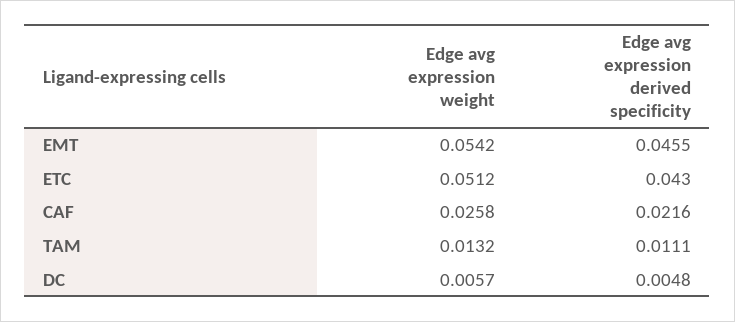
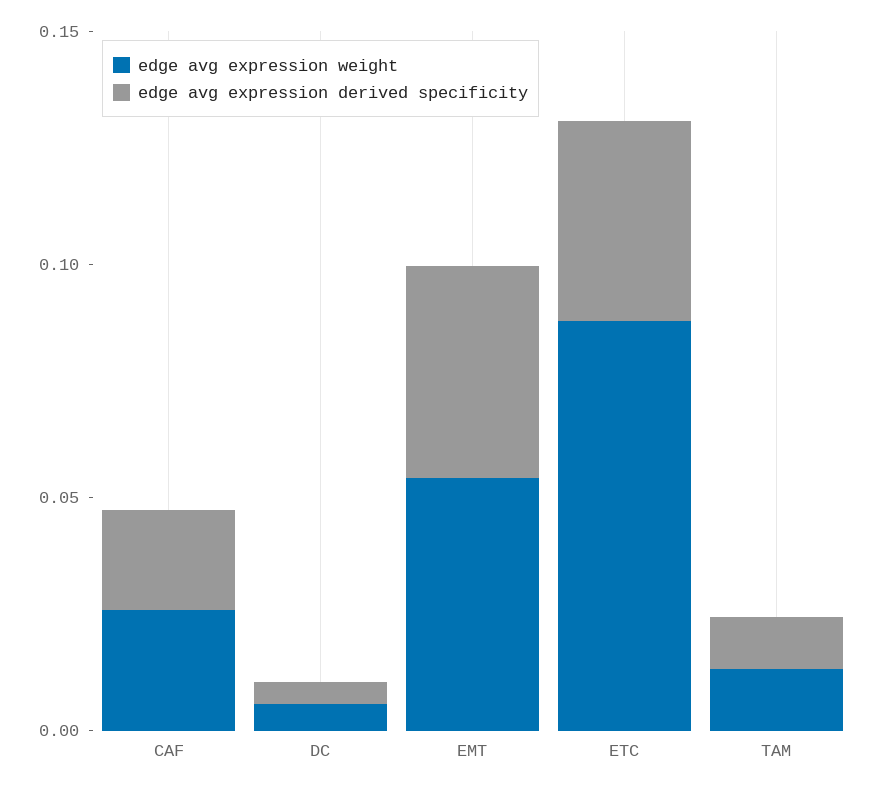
  {
    "Edge avg expression weight": {
      "EMT": 0.0542,
-     "ETC": 0.0512,
+     "ETC": 0.09,
      "CAF": 0.0258,
      "TAM": 0.0132,
      "DC": 0.0057
    },
    "Edge avg expression derived specificity": {
      "EMT": 0.0455,
      "ETC": 0.043,
      "CAF": 0.0216,
      "TAM": 0.0111,
      "DC": 0.0048
    }
  }

